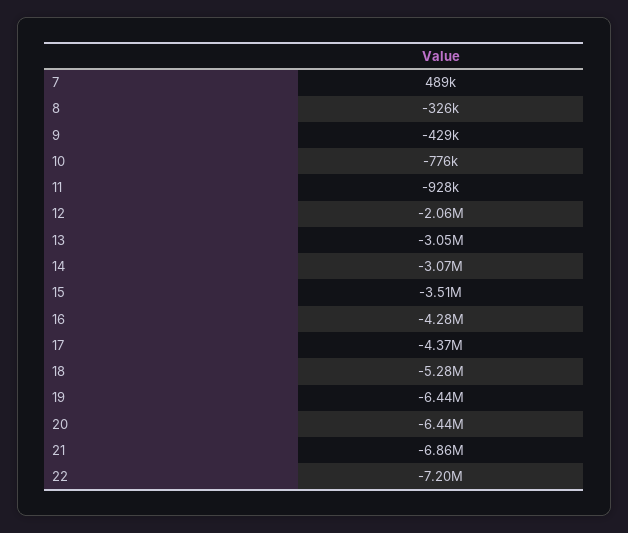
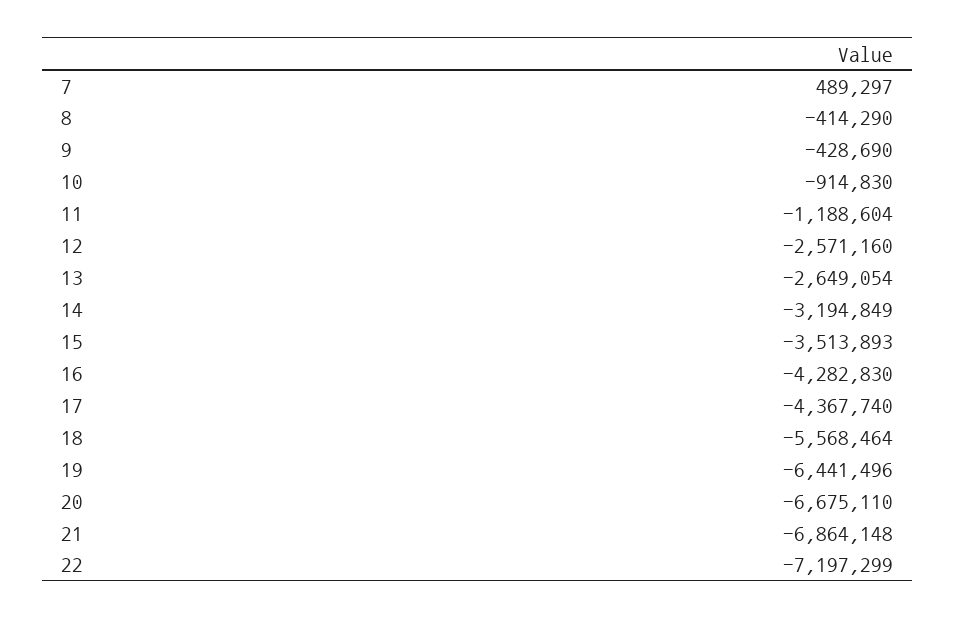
  {
    "7": 489297,
-   "8": -326000,
+   "8": -414290,
    "9": -428690,
-   "10": -776000,
+   "10": -914830,
-   "11": -928000,
+   "11": -1188604,
-   "12": -2060000,
+   "12": -2571160,
-   "13": -3050000,
+   "13": -2649054,
-   "14": -3070000,
+   "14": -3194849,
    "15": -3513893,
    "16": -4282830,
    "17": -4367740,
-   "18": -5280000,
+   "18": -5568464,
    "19": -6441496,
-   "20": -6440000,
+   "20": -6675110,
    "21": -6864148,
    "22": -7197299
  }

